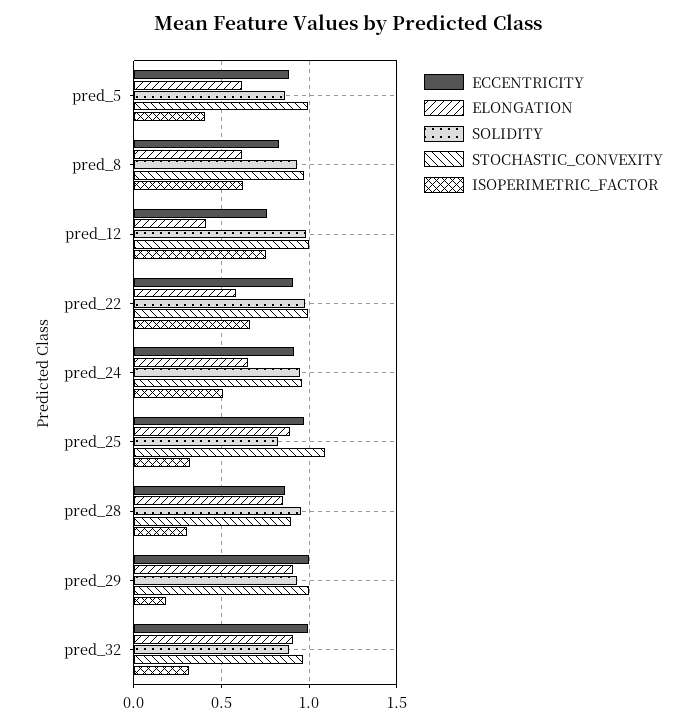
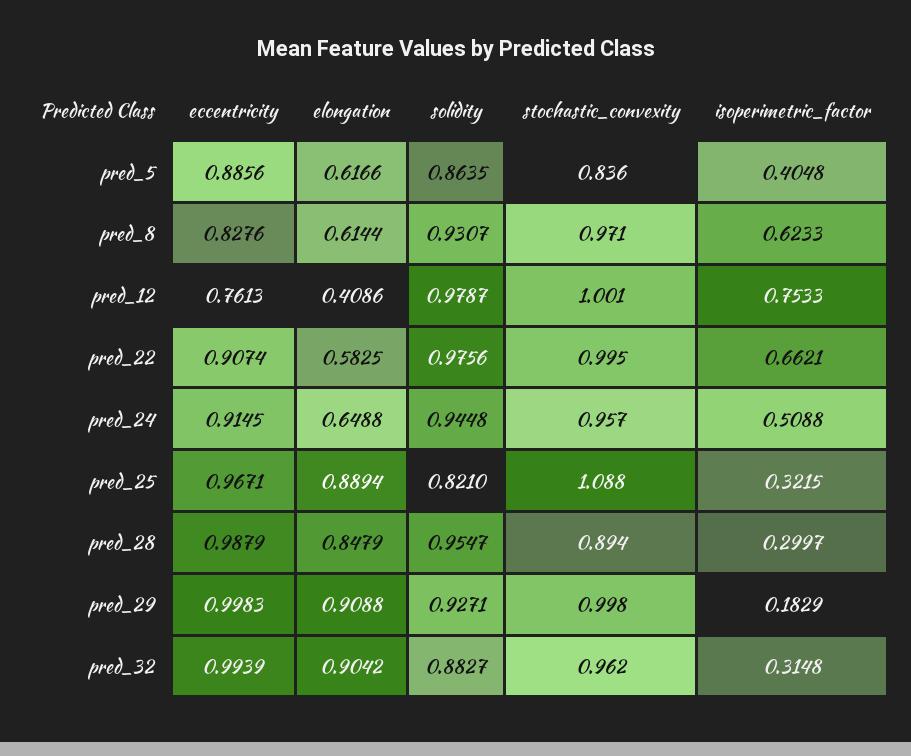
  {
    "ECCENTRICITY": {
      "pred_5": 0.8856,
      "pred_8": 0.8276,
      "pred_12": 0.7613,
      "pred_22": 0.9074,
      "pred_24": 0.9145,
      "pred_25": 0.9671,
-     "pred_28": 0.85,
+     "pred_28": 0.9879,
      "pred_29": 0.9983,
      "pred_32": 0.9939
    },
    "ELONGATION": {
      "pred_5": 0.6166,
      "pred_8": 0.6144,
      "pred_12": 0.4086,
      "pred_22": 0.5825,
      "pred_24": 0.6488,
      "pred_25": 0.8894,
      "pred_28": 0.8479,
      "pred_29": 0.9088,
      "pred_32": 0.9042
    },
    "SOLIDITY": {
      "pred_5": 0.8635,
      "pred_8": 0.9307,
      "pred_12": 0.9787,
      "pred_22": 0.9756,
      "pred_24": 0.9448,
      "pred_25": 0.821,
      "pred_28": 0.9547,
      "pred_29": 0.9271,
      "pred_32": 0.8827
    },
    "STOCHASTIC_CONVEXITY": {
-     "pred_5": 1,
+     "pred_5": 0.836,
      "pred_8": 0.971,
      "pred_12": 1.001,
      "pred_22": 0.995,
      "pred_24": 0.957,
      "pred_25": 1.088,
      "pred_28": 0.894,
      "pred_29": 0.998,
      "pred_32": 0.962
    },
    "ISOPERIMETRIC_FACTOR": {
      "pred_5": 0.4048,
      "pred_8": 0.6233,
      "pred_12": 0.7533,
      "pred_22": 0.6621,
      "pred_24": 0.5088,
      "pred_25": 0.3215,
      "pred_28": 0.2997,
      "pred_29": 0.1829,
      "pred_32": 0.3148
    }
  }

